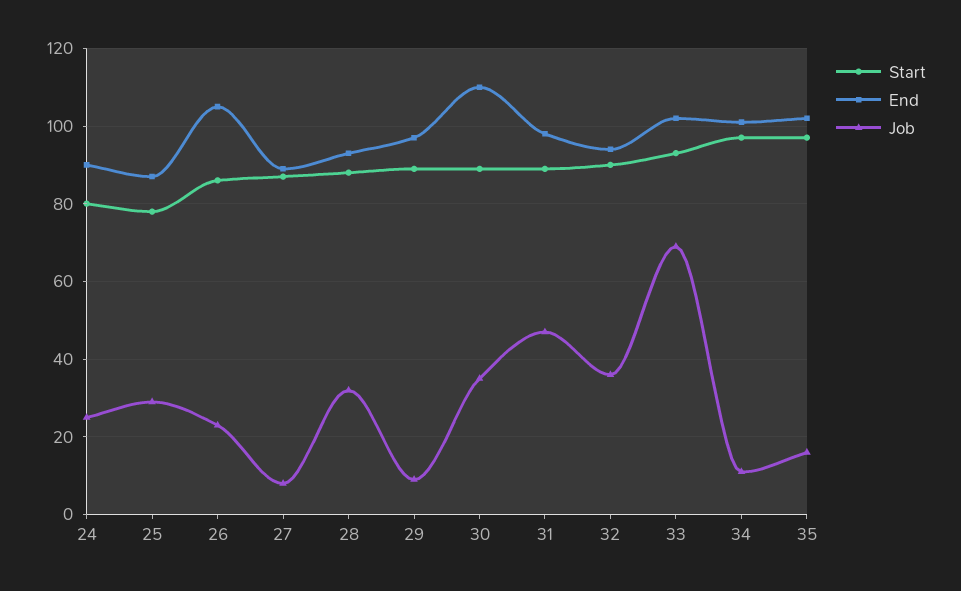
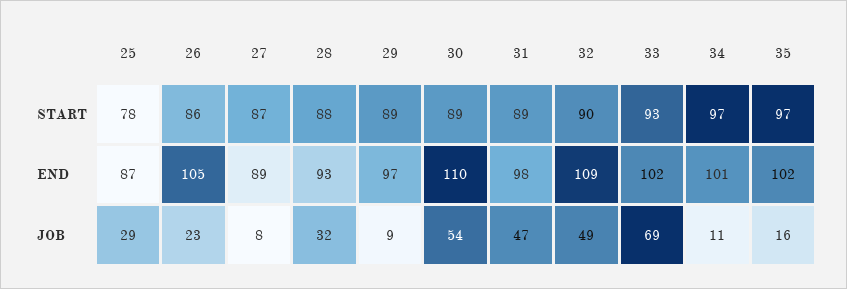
  {
    "Start": {
-     "24": 80,
      "25": 78,
      "26": 86,
      "27": 87,
      "28": 88,
      "29": 89,
      "30": 89,
      "31": 89,
      "32": 90,
      "33": 93,
      "34": 97,
      "35": 97
    },
    "End": {
-     "24": 90,
      "25": 87,
      "26": 105,
      "27": 89,
      "28": 93,
      "29": 97,
      "30": 110,
      "31": 98,
-     "32": 95,
+     "32": 109,
      "33": 102,
      "34": 101,
      "35": 102
    },
    "Job": {
-     "24": 25,
      "25": 29,
      "26": 23,
      "27": 8,
      "28": 32,
      "29": 9,
-     "30": 35,
+     "30": 54,
      "31": 47,
-     "32": 35,
+     "32": 49,
      "33": 69,
      "34": 11,
      "35": 16
    }
  }

